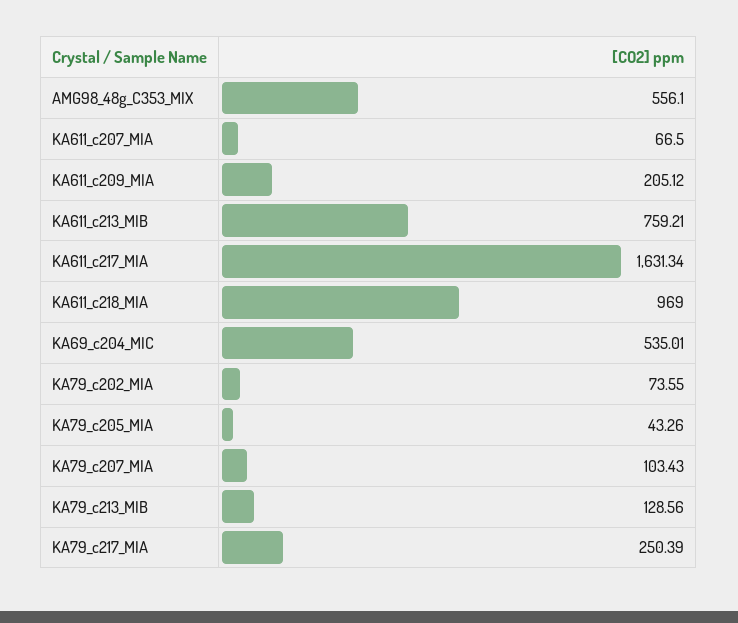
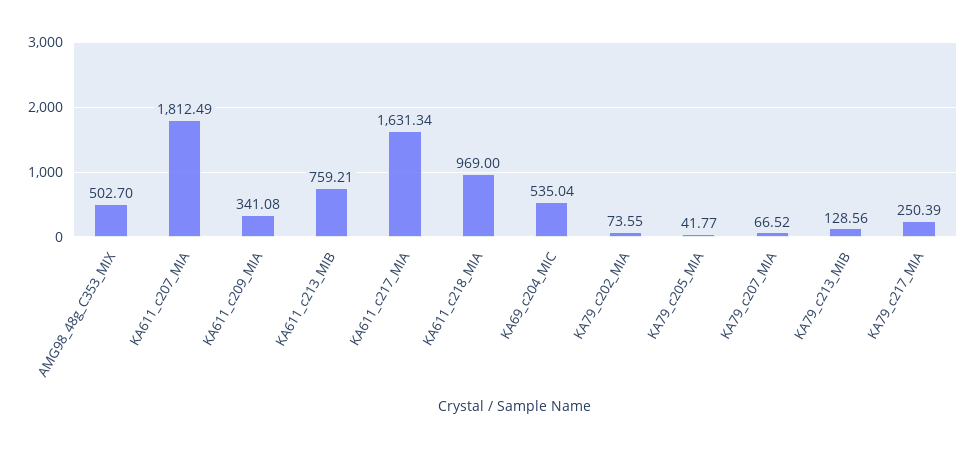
  {
-   "AMG98_48g_C353_MIX": 556.1,
+   "AMG98_48g_C353_MIX": 502.7,
-   "KA611_c207_MIA": 66.5,
+   "KA611_c207_MIA": 1812.49,
-   "KA611_c209_MIA": 205.12,
+   "KA611_c209_MIA": 341.08,
    "KA611_c213_MIB": 759.21,
    "KA611_c217_MIA": 1631.34,
    "KA611_c218_MIA": 969,
-   "KA69_c204_MIC": 535.01,
+   "KA69_c204_MIC": 535.04,
    "KA79_c202_MIA": 73.55,
-   "KA79_c205_MIA": 43.26,
+   "KA79_c205_MIA": 41.77,
-   "KA79_c207_MIA": 103.43,
+   "KA79_c207_MIA": 66.52,
    "KA79_c213_MIB": 128.56,
    "KA79_c217_MIA": 250.39
  }

